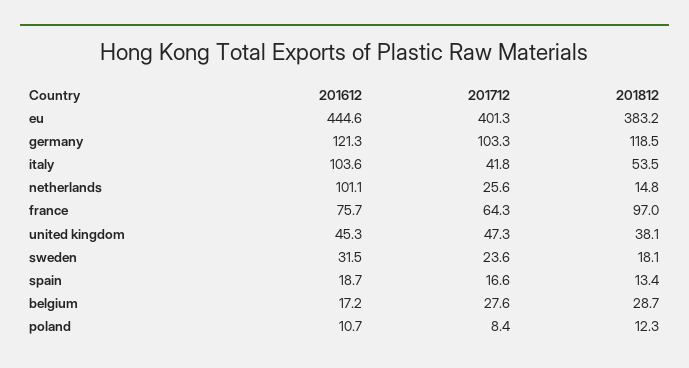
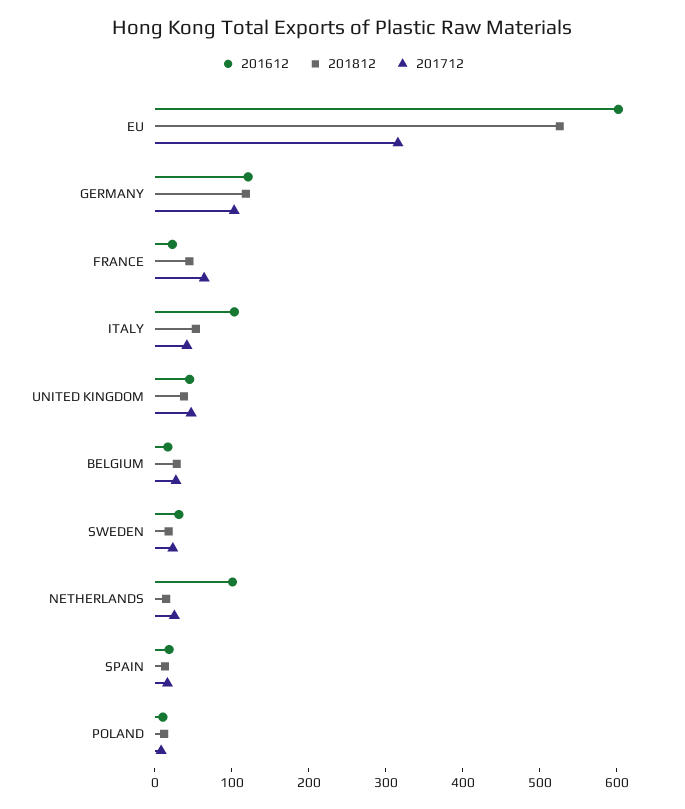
  {
    "201612": {
-     "eu": 444.6,
+     "eu": 600,
      "germany": 121.3,
      "italy": 103.6,
      "netherlands": 101.1,
-     "france": 75.7,
+     "france": 20,
      "united kingdom": 45.3,
      "sweden": 31.5,
      "spain": 18.7,
      "belgium": 17.2,
      "poland": 10.7
    },
    "201712": {
-     "eu": 401.3,
+     "eu": 320,
      "germany": 103.3,
      "italy": 41.8,
      "netherlands": 25.6,
      "france": 64.3,
      "united kingdom": 47.3,
      "sweden": 23.6,
      "spain": 16.6,
      "belgium": 27.6,
      "poland": 8.4
    },
    "201812": {
-     "eu": 383.2,
+     "eu": 520,
      "germany": 118.5,
      "italy": 53.5,
      "netherlands": 14.8,
-     "france": 97,
+     "france": 40,
      "united kingdom": 38.1,
      "sweden": 18.1,
      "spain": 13.4,
      "belgium": 28.7,
      "poland": 12.3
    }
  }

